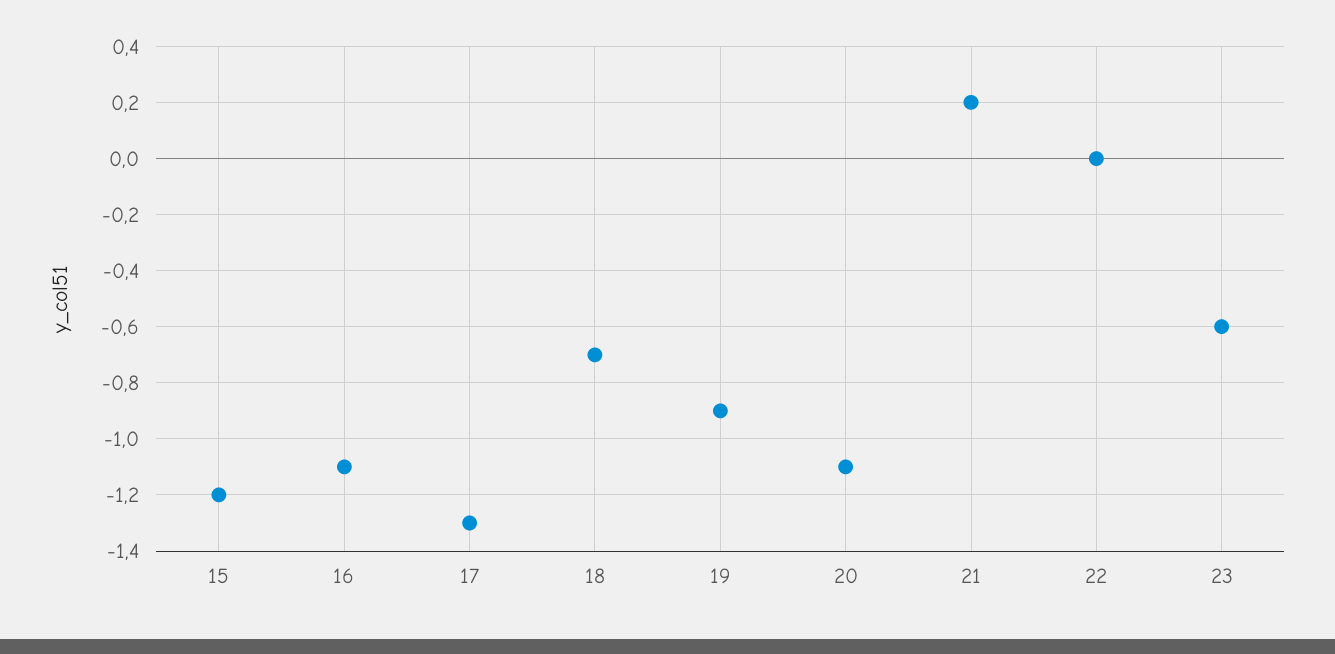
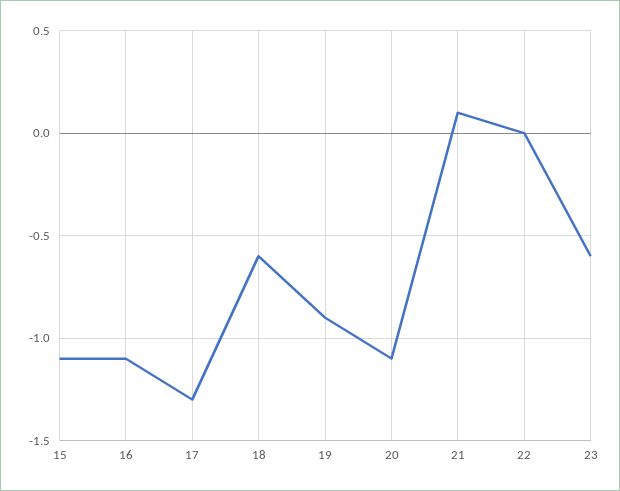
  {
-   "15": -1.2,
+   "15": -1.1,
    "16": -1.1,
    "17": -1.3,
-   "18": -0.7,
+   "18": -0.6,
    "19": -0.9,
    "20": -1.1,
-   "21": 0.2,
+   "21": 0.1,
    "22": 0,
    "23": -0.6
  }

